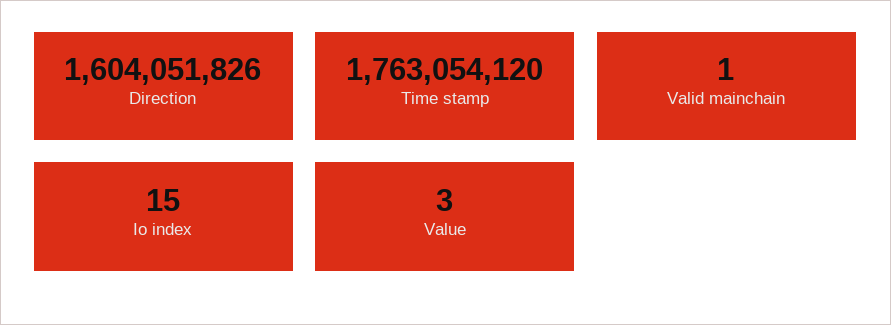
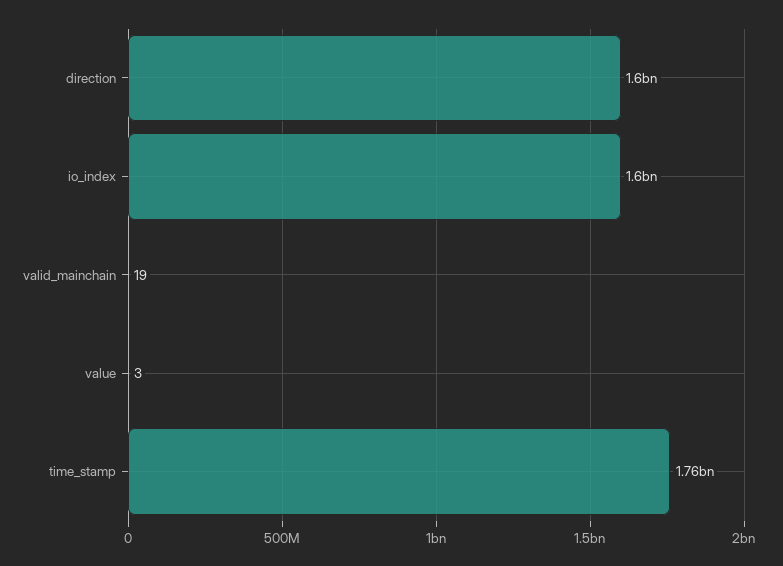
  {
    "Direction": 1604051826,
    "Time stamp": 1763054120,
-   "Valid mainchain": 1,
+   "Valid mainchain": 19,
-   "Io index": 15,
+   "Io index": 1600000000,
    "Value": 3
  }

